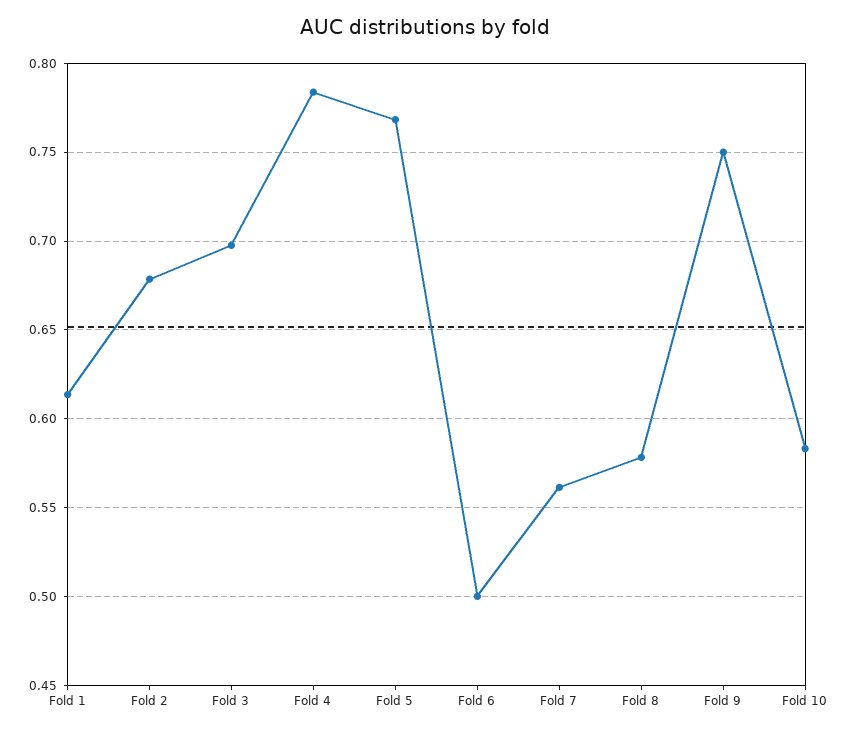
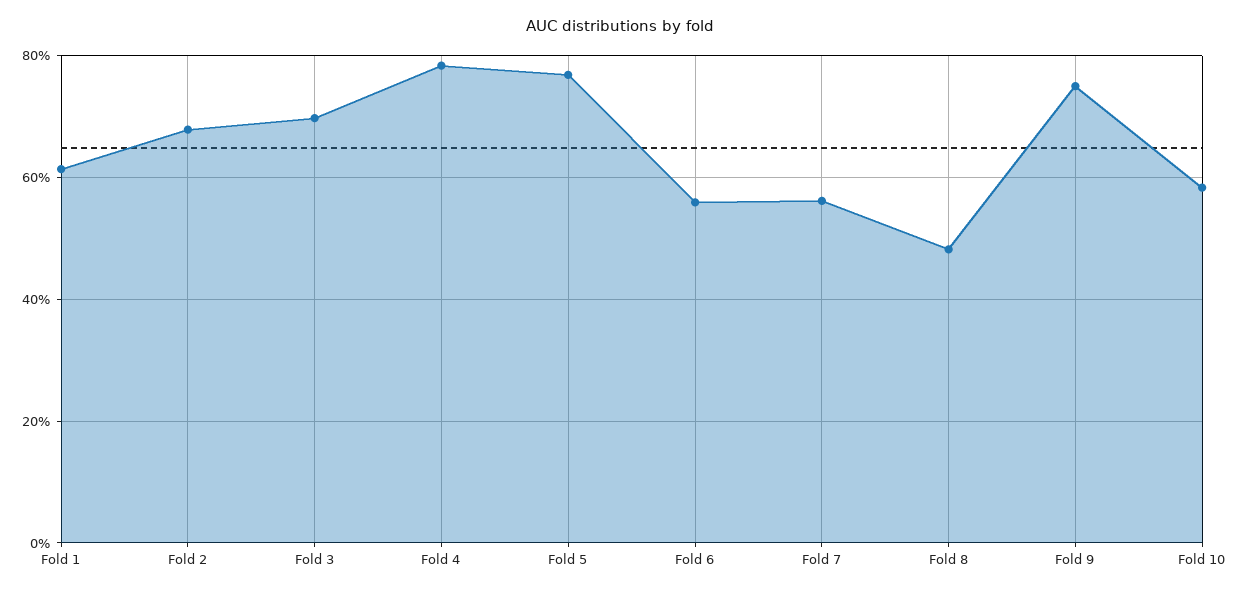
  {
    "Fold 1": 0.615,
    "Fold 2": 0.68,
    "Fold 3": 0.7,
    "Fold 4": 0.785,
    "Fold 5": 0.77,
-   "Fold 6": 0.5,
+   "Fold 6": 0.56,
    "Fold 7": 0.56,
-   "Fold 8": 0.58,
+   "Fold 8": 0.48,
    "Fold 9": 0.75,
    "Fold 10": 0.585
  }

